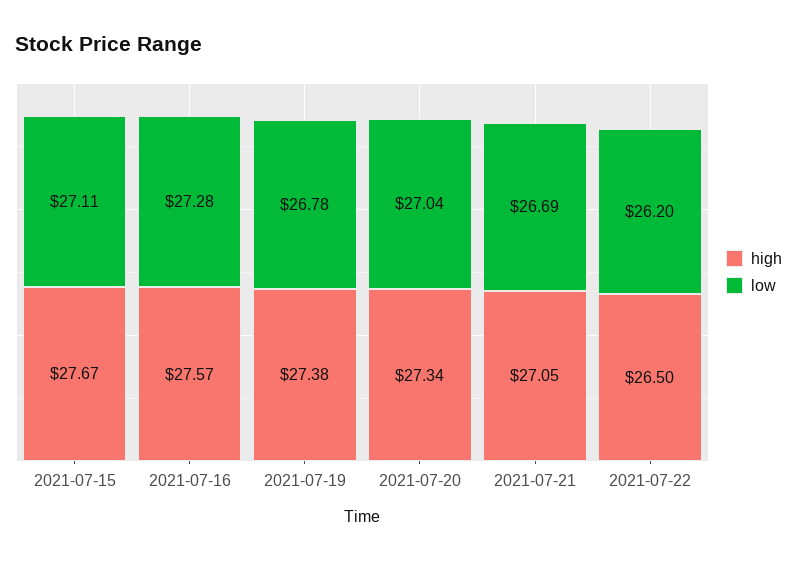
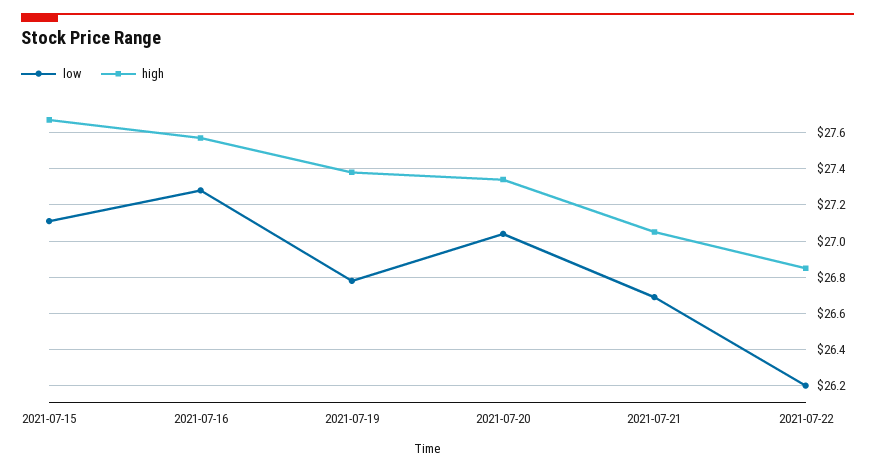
  {
    "high": {
      "2021-07-15": 27.67,
      "2021-07-16": 27.57,
      "2021-07-19": 27.38,
      "2021-07-20": 27.34,
      "2021-07-21": 27.05,
-     "2021-07-22": 26.5
+     "2021-07-22": 26.85
    },
    "low": {
      "2021-07-15": 27.11,
      "2021-07-16": 27.28,
      "2021-07-19": 26.78,
      "2021-07-20": 27.04,
      "2021-07-21": 26.69,
      "2021-07-22": 26.2
    }
  }

